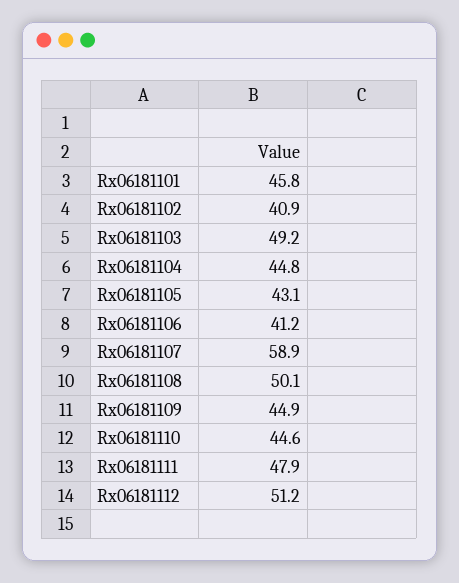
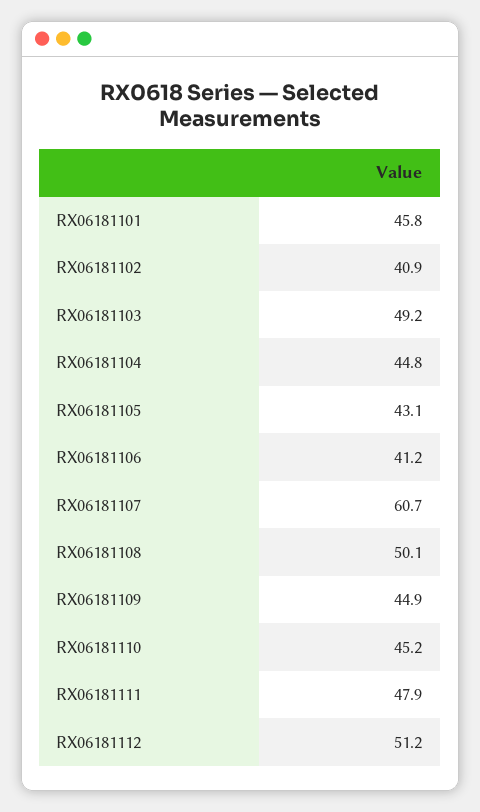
  {
    "Rx06181101": 45.8,
    "Rx06181102": 40.9,
    "Rx06181103": 49.2,
    "Rx06181104": 44.8,
    "Rx06181105": 43.1,
    "Rx06181106": 41.2,
-   "Rx06181107": 58.9,
+   "Rx06181107": 60.7,
    "Rx06181108": 50.1,
    "Rx06181109": 44.9,
-   "Rx06181110": 44.6,
+   "Rx06181110": 45.2,
    "Rx06181111": 47.9,
    "Rx06181112": 51.2
  }

